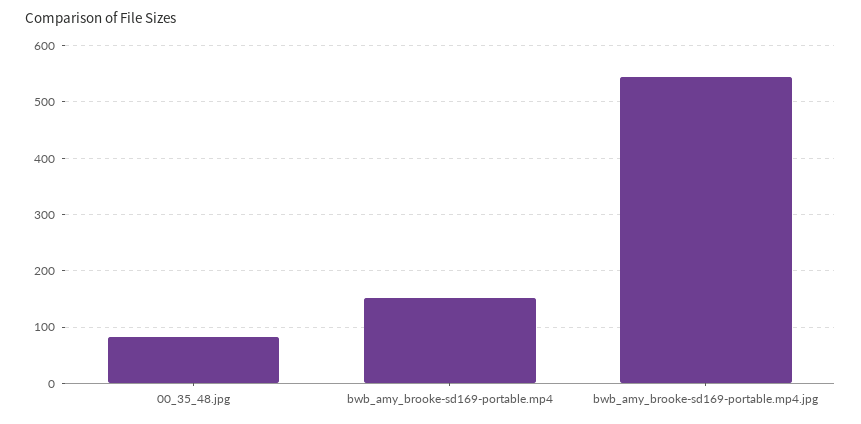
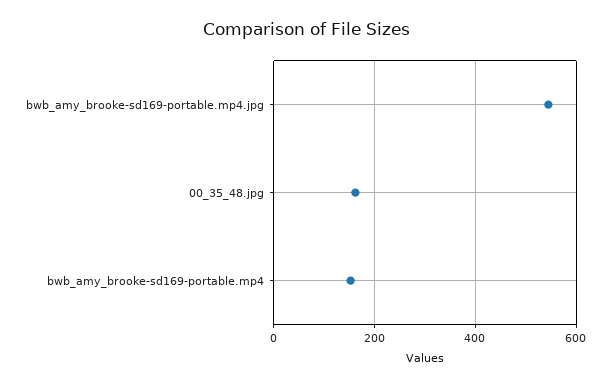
  {
-   "00_35_48.jpg": 80,
+   "00_35_48.jpg": 160,
    "bwb_amy_brooke-sd169-portable.mp4": 160,
    "bwb_amy_brooke-sd169-portable.mp4.jpg": 540
  }

